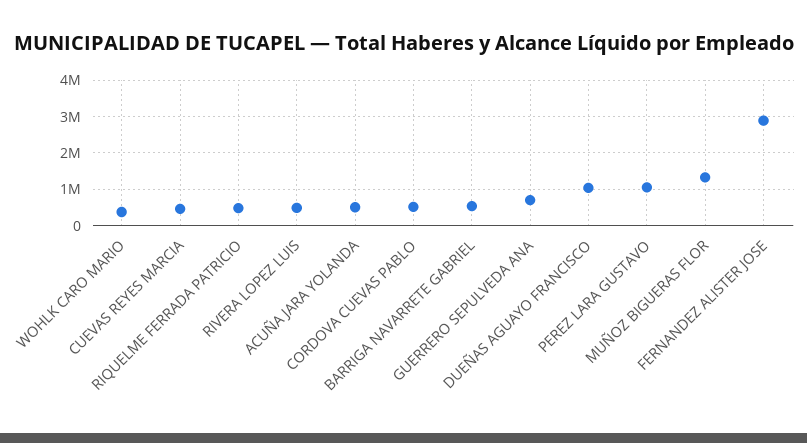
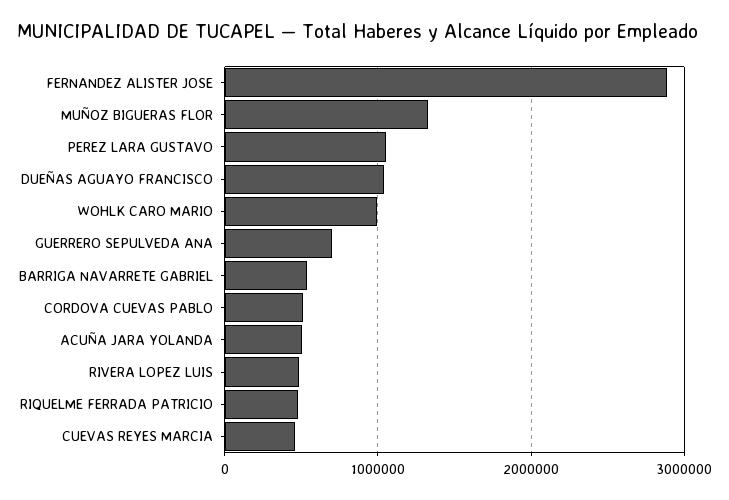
  {
-   "WOHLK CARO MARIO": 400000,
+   "WOHLK CARO MARIO": 1000000,
    "CUEVAS REYES MARCIA": 500000,
    "RIQUELME FERRADA PATRICIO": 500000,
    "RIVERA LOPEZ LUIS": 500000,
    "ACUÑA JARA YOLANDA": 500000,
    "CORDOVA CUEVAS PABLO": 500000,
    "BARRIGA NAVARRETE GABRIEL": 500000,
    "GUERRERO SEPULVEDA ANA": 700000,
    "DUEÑAS AGUAYO FRANCISCO": 1000000,
    "PEREZ LARA GUSTAVO": 1100000,
    "MUÑOZ BIGUERAS FLOR": 1300000,
    "FERNANDEZ ALISTER JOSE": 2900000
  }

